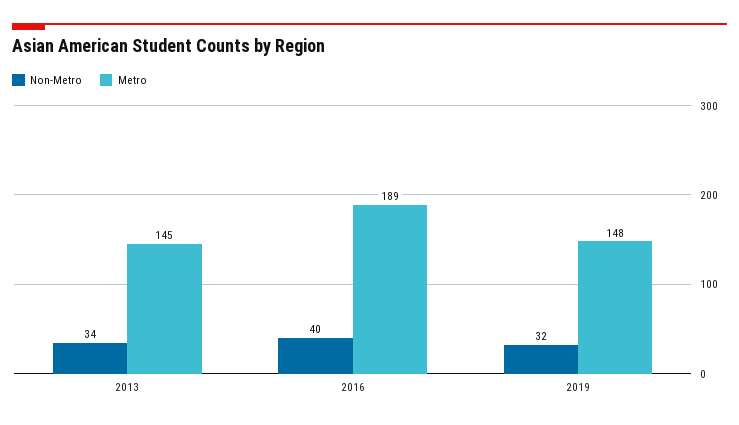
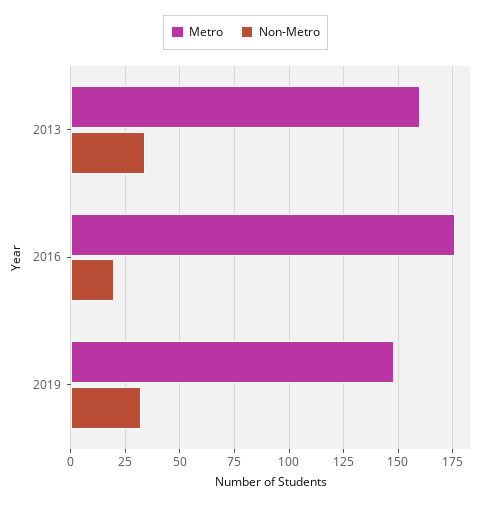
  {
    "Non-Metro": {
      "2013": 34,
-     "2016": 40,
+     "2016": 20,
      "2019": 32
    },
    "Metro": {
-     "2013": 145,
+     "2013": 160,
-     "2016": 189,
+     "2016": 175,
      "2019": 148
    }
  }

